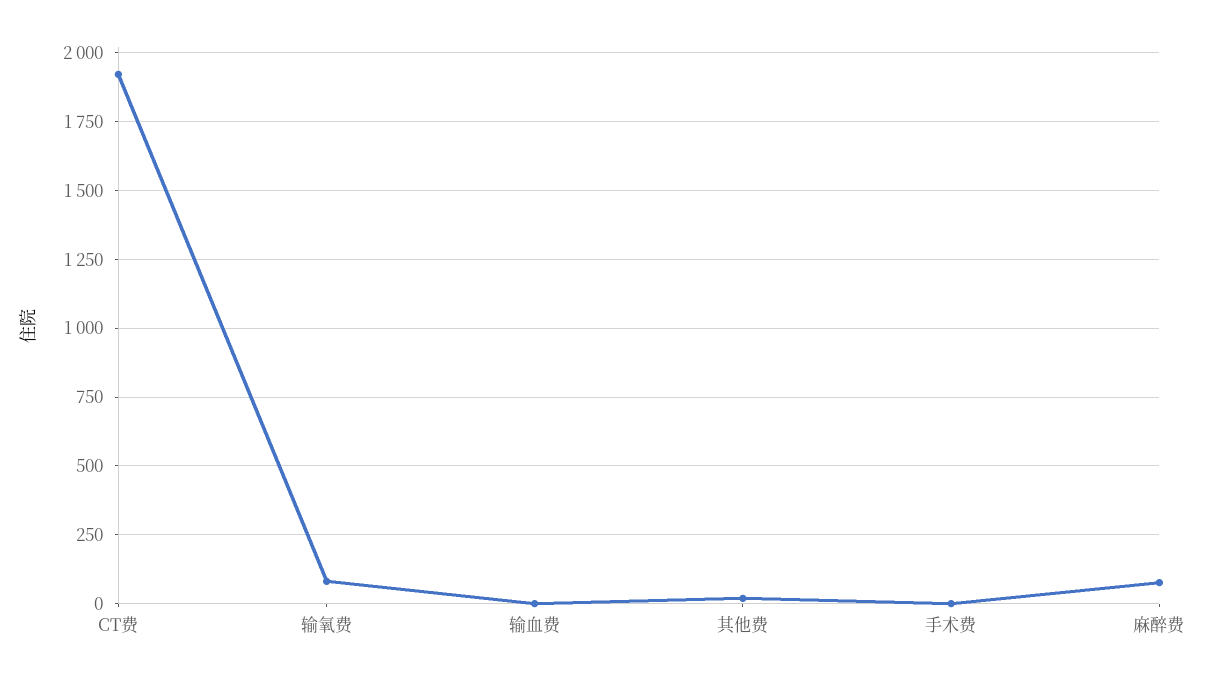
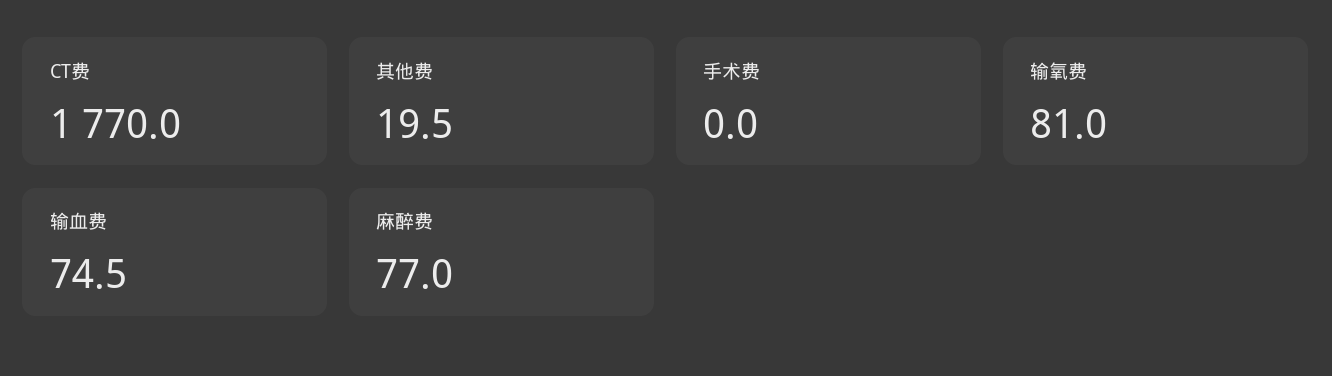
  {
-   "CT费": 1925,
+   "CT费": 1770,
    "输氧费": 81,
-   "输血费": 0,
+   "输血费": 74.5,
    "其他费": 19.5,
    "手术费": 0,
    "麻醉费": 77
  }

